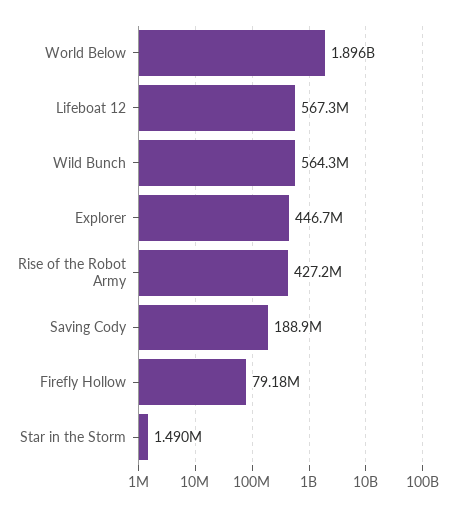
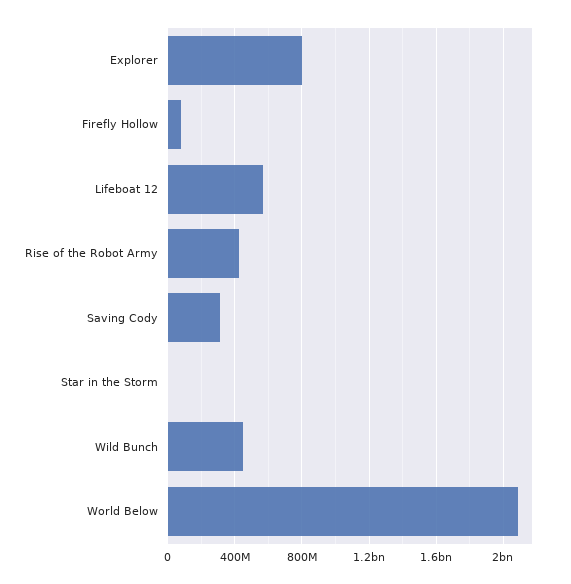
  {
-   "World Below": 1896000000,
+   "World Below": 2100000000,
    "Lifeboat 12": 567300000,
-   "Wild Bunch": 564300000,
+   "Wild Bunch": 450000000,
-   "Explorer": 446700000,
+   "Explorer": 800000000,
    "Rise of the Robot Army": 427200000,
-   "Saving Cody": 188900000,
+   "Saving Cody": 300000000,
    "Firefly Hollow": 79180000,
    "Star in the Storm": 1490000
  }

